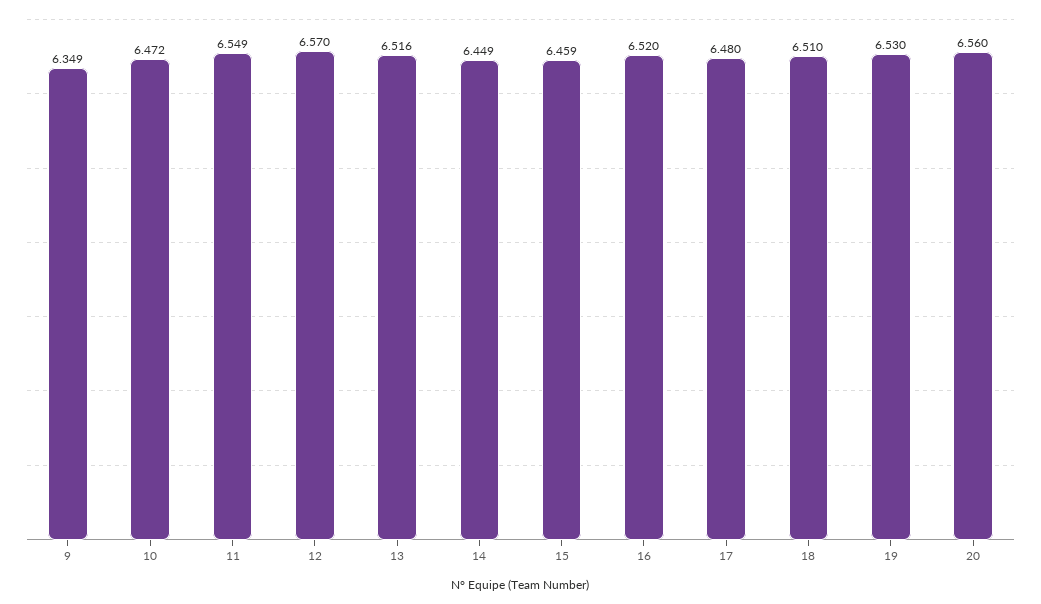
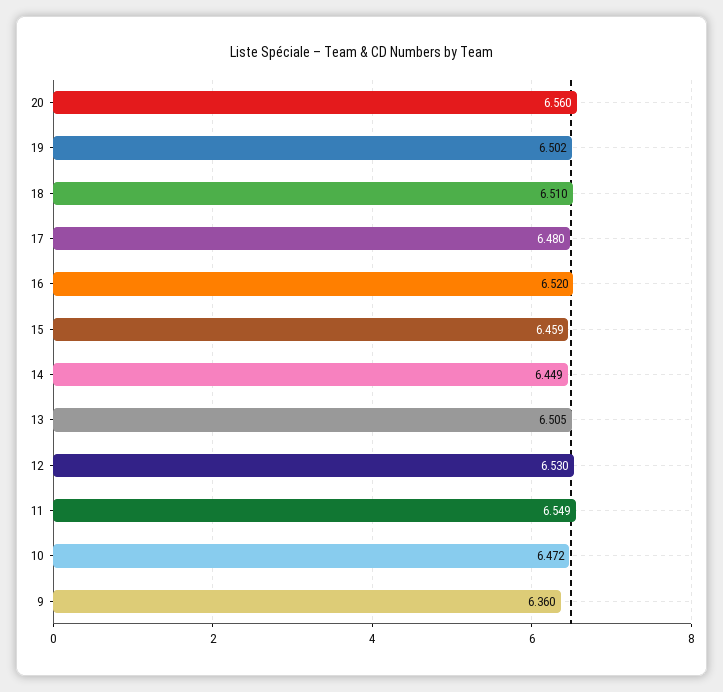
  {
-   "9": 6.349,
+   "9": 6.36,
    "10": 6.472,
    "11": 6.549,
-   "12": 6.57,
+   "12": 6.53,
-   "13": 6.516,
+   "13": 6.505,
    "14": 6.449,
    "15": 6.459,
    "16": 6.52,
    "17": 6.48,
    "18": 6.51,
-   "19": 6.53,
+   "19": 6.502,
    "20": 6.56
  }

